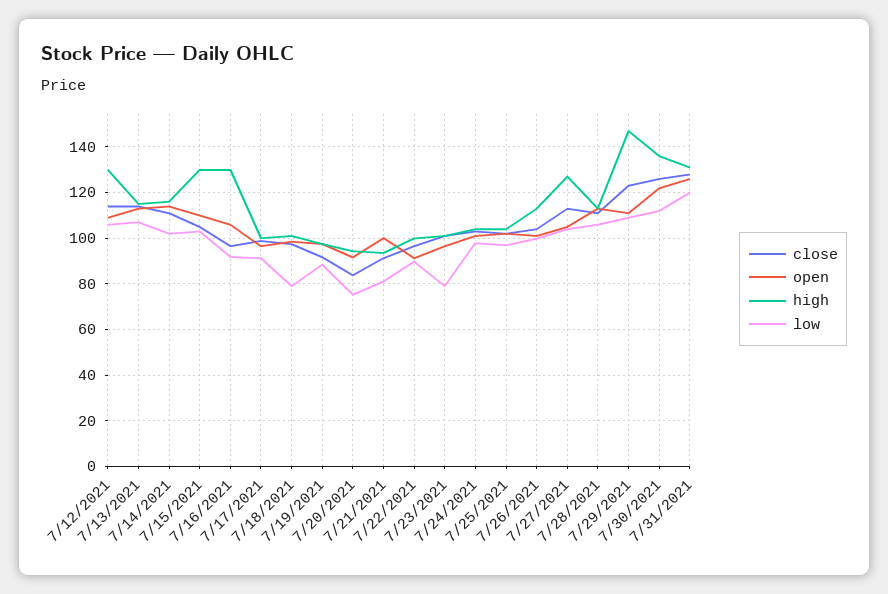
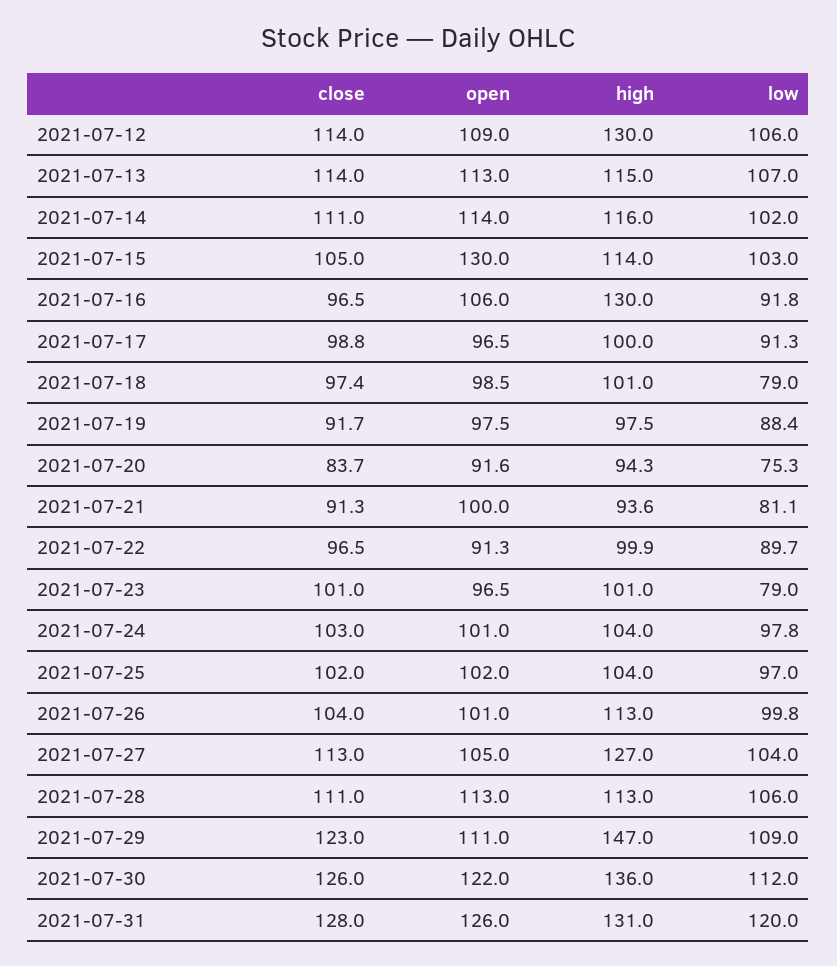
  {
    "close": {
      "7/12/2021": 114,
      "7/13/2021": 114,
      "7/14/2021": 111,
      "7/15/2021": 105,
      "7/16/2021": 96.5,
      "7/17/2021": 98.8,
      "7/18/2021": 97.4,
      "7/19/2021": 91.7,
      "7/20/2021": 83.7,
      "7/21/2021": 91.3,
      "7/22/2021": 96.5,
      "7/23/2021": 101,
      "7/24/2021": 103,
      "7/25/2021": 102,
      "7/26/2021": 104,
      "7/27/2021": 113,
      "7/28/2021": 111,
      "7/29/2021": 123,
      "7/30/2021": 126,
      "7/31/2021": 128
    },
    "open": {
      "7/12/2021": 109,
      "7/13/2021": 113,
      "7/14/2021": 114,
-     "7/15/2021": 110,
+     "7/15/2021": 130,
      "7/16/2021": 106,
      "7/17/2021": 96.5,
      "7/18/2021": 98.5,
      "7/19/2021": 97.5,
      "7/20/2021": 91.6,
      "7/21/2021": 100,
      "7/22/2021": 91.3,
      "7/23/2021": 96.5,
      "7/24/2021": 101,
      "7/25/2021": 102,
      "7/26/2021": 101,
      "7/27/2021": 105,
      "7/28/2021": 113,
      "7/29/2021": 111,
      "7/30/2021": 122,
      "7/31/2021": 126
    },
    "high": {
      "7/12/2021": 130,
      "7/13/2021": 115,
      "7/14/2021": 116,
-     "7/15/2021": 130,
+     "7/15/2021": 114,
      "7/16/2021": 130,
      "7/17/2021": 100,
      "7/18/2021": 101,
      "7/19/2021": 97.5,
      "7/20/2021": 94.3,
      "7/21/2021": 93.6,
      "7/22/2021": 99.9,
      "7/23/2021": 101,
      "7/24/2021": 104,
      "7/25/2021": 104,
      "7/26/2021": 113,
      "7/27/2021": 127,
      "7/28/2021": 113,
      "7/29/2021": 147,
      "7/30/2021": 136,
      "7/31/2021": 131
    },
    "low": {
      "7/12/2021": 106,
      "7/13/2021": 107,
      "7/14/2021": 102,
      "7/15/2021": 103,
      "7/16/2021": 91.8,
      "7/17/2021": 91.3,
      "7/18/2021": 79,
      "7/19/2021": 88.4,
      "7/20/2021": 75.3,
      "7/21/2021": 81.1,
      "7/22/2021": 89.7,
      "7/23/2021": 79,
      "7/24/2021": 97.8,
      "7/25/2021": 97,
      "7/26/2021": 99.8,
      "7/27/2021": 104,
      "7/28/2021": 106,
      "7/29/2021": 109,
      "7/30/2021": 112,
      "7/31/2021": 120
    }
  }

